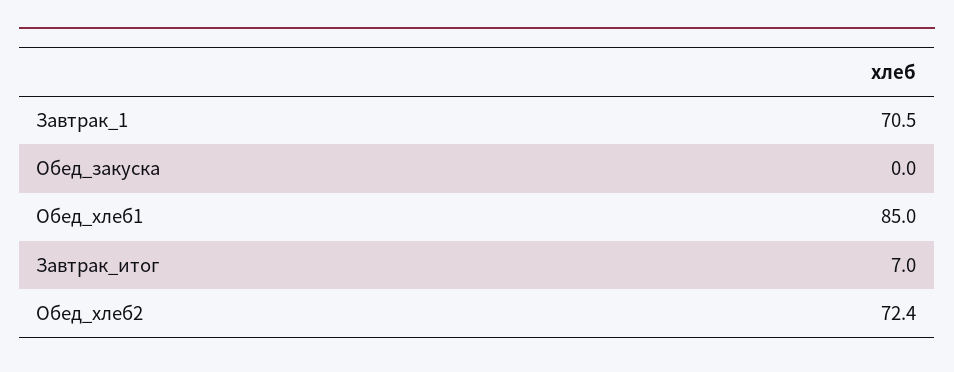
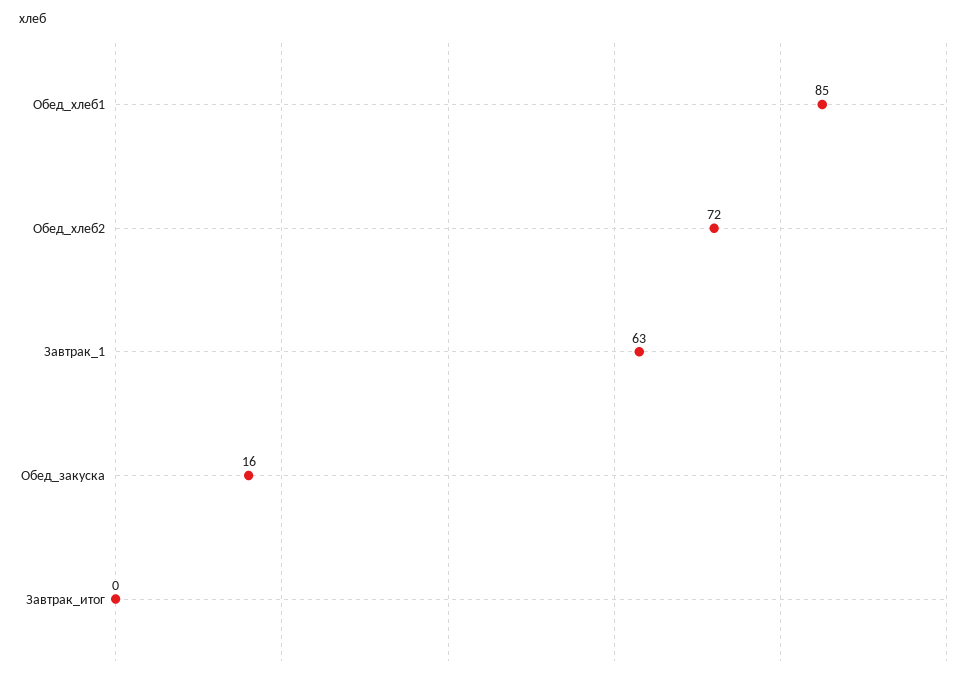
  {
-   "Завтрак_1": 70.5,
+   "Завтрак_1": 63,
-   "Обед_закуска": 0,
+   "Обед_закуска": 16,
    "Обед_хлеб1": 85,
-   "Завтрак_итог": 7,
+   "Завтрак_итог": 0,
    "Обед_хлеб2": 72.4
  }

